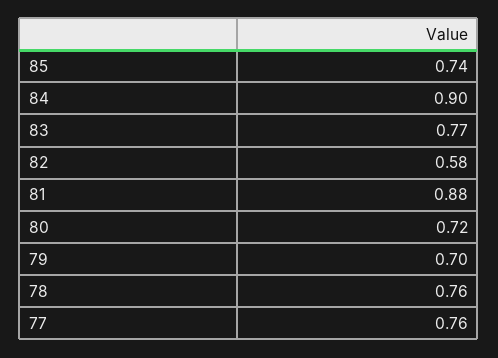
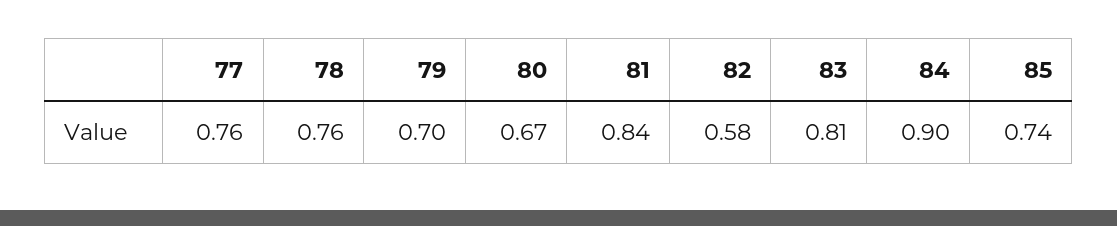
  {
    "85": 0.74,
    "84": 0.9,
-   "83": 0.77,
+   "83": 0.81,
    "82": 0.58,
-   "81": 0.88,
+   "81": 0.84,
-   "80": 0.72,
+   "80": 0.67,
    "79": 0.7,
    "78": 0.76,
    "77": 0.76
  }

